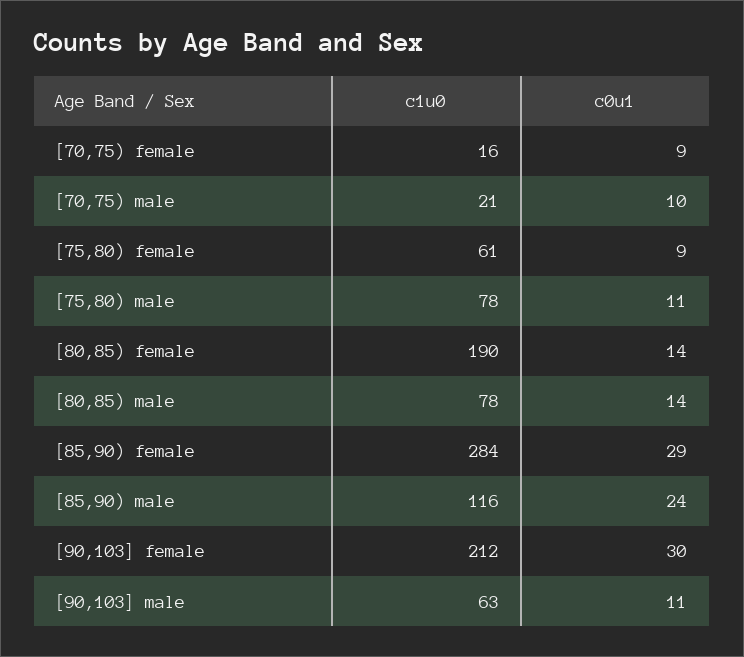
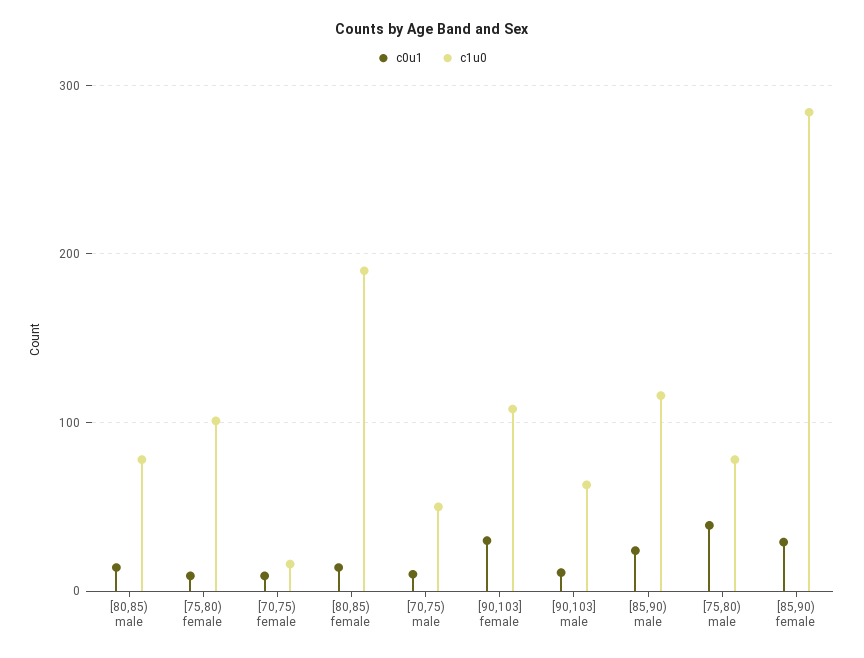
  {
    "c1u0": {
      "[70,75) female": 16,
-     "[70,75) male": 21,
+     "[70,75) male": 50,
-     "[75,80) female": 61,
+     "[75,80) female": 100,
      "[75,80) male": 78,
      "[80,85) female": 190,
      "[80,85) male": 78,
      "[85,90) female": 284,
      "[85,90) male": 116,
-     "[90,103] female": 212,
+     "[90,103] female": 110,
      "[90,103] male": 63
    },
    "c0u1": {
      "[70,75) female": 9,
      "[70,75) male": 10,
      "[75,80) female": 9,
-     "[75,80) male": 11,
+     "[75,80) male": 40,
      "[80,85) female": 14,
      "[80,85) male": 14,
      "[85,90) female": 29,
      "[85,90) male": 24,
      "[90,103] female": 30,
      "[90,103] male": 11
    }
  }

